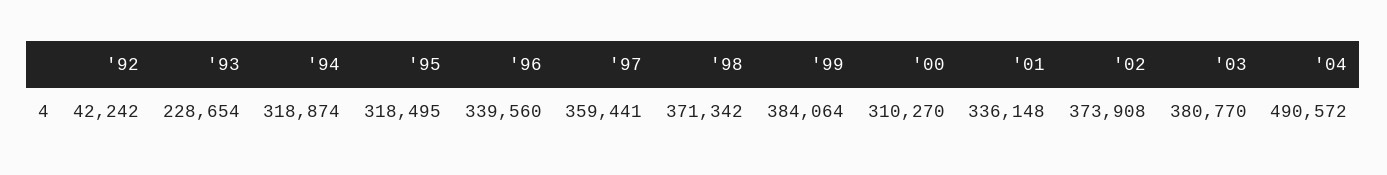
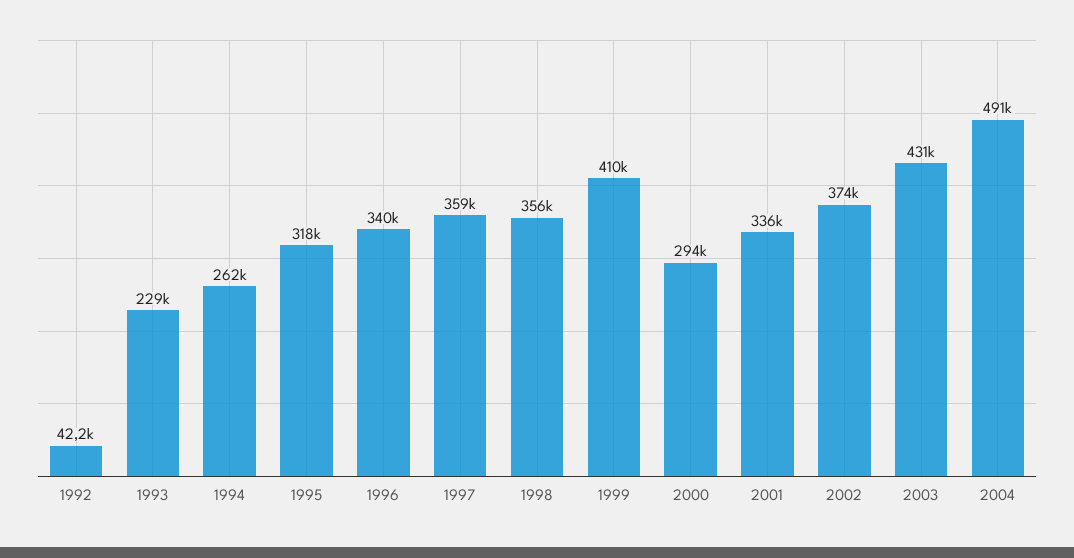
  {
    "'92": 42242,
    "'93": 228654,
-   "'94": 318874,
+   "'94": 262000,
    "'95": 318495,
    "'96": 339560,
    "'97": 359441,
-   "'98": 371342,
+   "'98": 356000,
-   "'99": 384064,
+   "'99": 410000,
-   "'00": 310270,
+   "'00": 294000,
    "'01": 336148,
    "'02": 373908,
-   "'03": 380770,
+   "'03": 431000,
    "'04": 490572
  }

